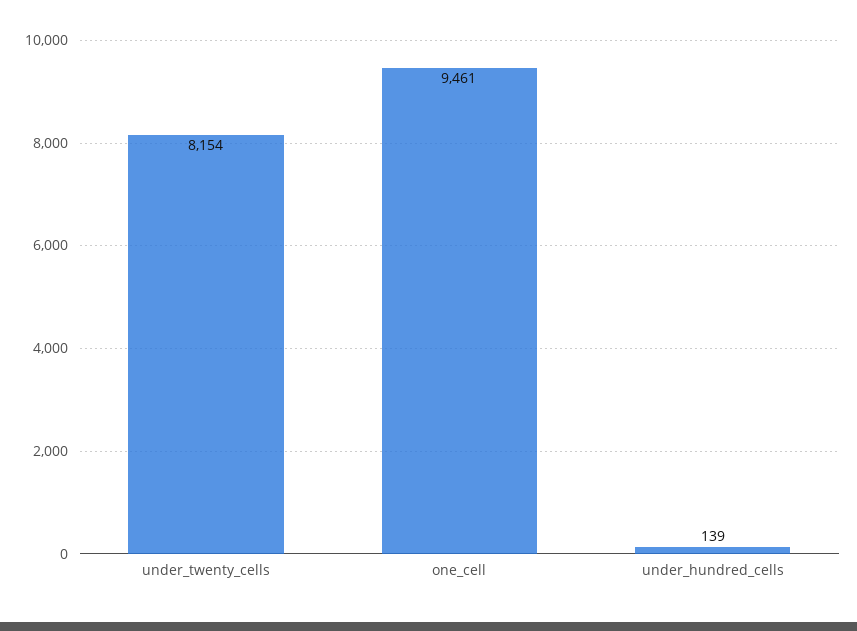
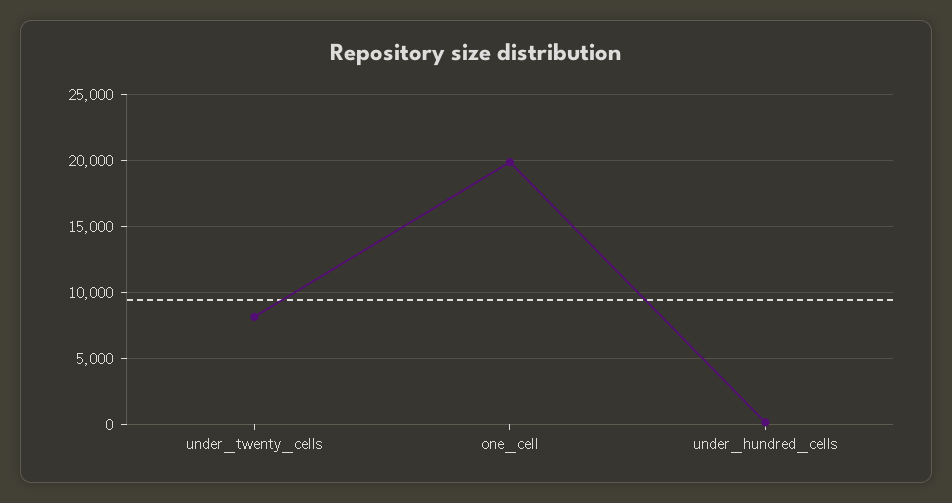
  {
    "under_twenty_cells": 8154,
-   "one_cell": 9461,
+   "one_cell": 20000,
    "under_hundred_cells": 139
  }

